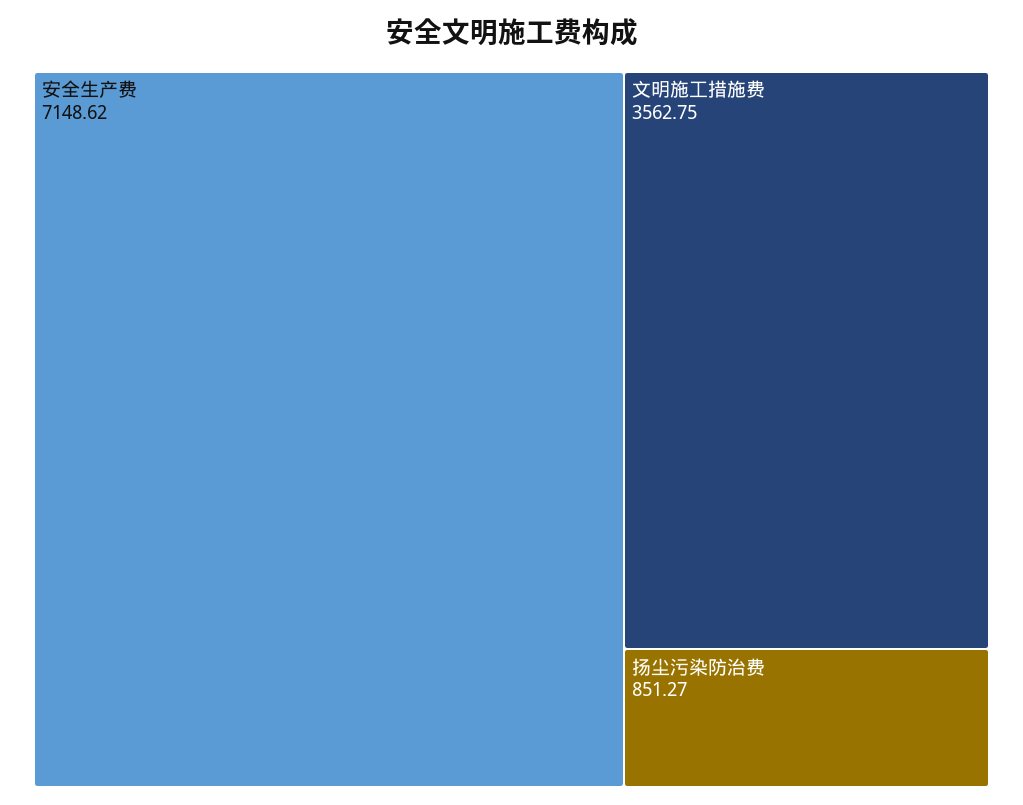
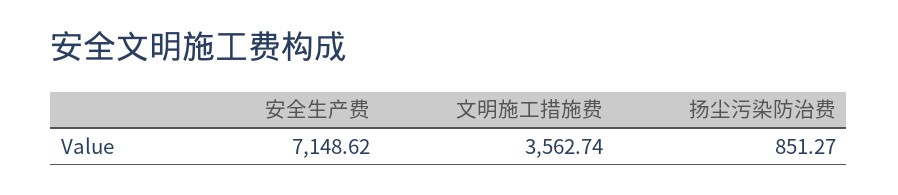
  {
    "安全生产费": 7148.62,
-   "文明施工措施费": 3562.75,
+   "文明施工措施费": 3562.74,
    "扬尘污染防治费": 851.27
  }

